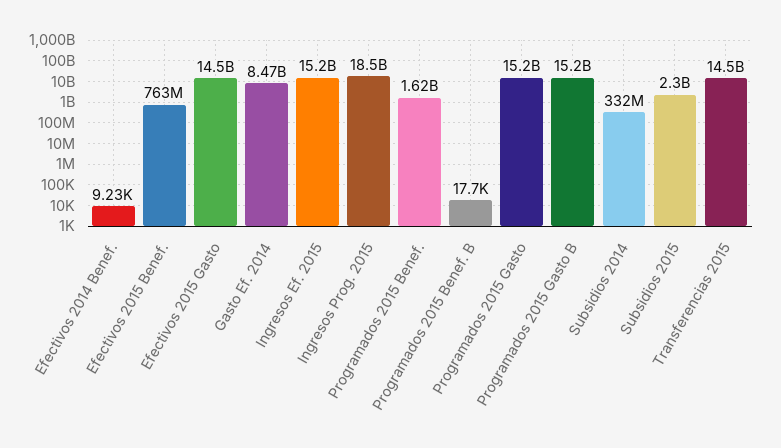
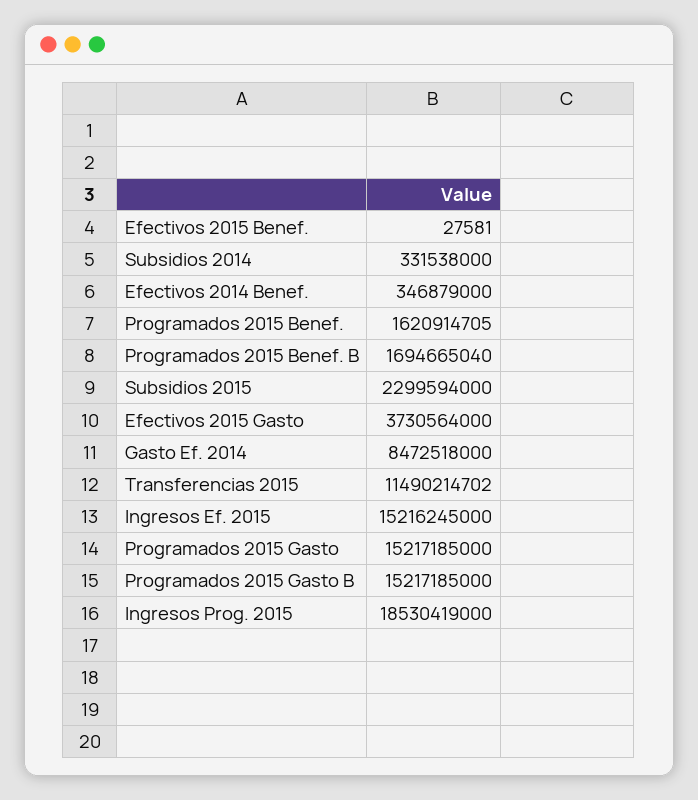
  {
-   "Efectivos 2014 Benef.": 9230,
+   "Efectivos 2014 Benef.": 346879000,
-   "Efectivos 2015 Benef.": 763000000,
+   "Efectivos 2015 Benef.": 27581,
-   "Efectivos 2015 Gasto": 14500000000,
+   "Efectivos 2015 Gasto": 3730564000,
    "Gasto Ef. 2014": 8472518000,
    "Ingresos Ef. 2015": 15216245000,
    "Ingresos Prog. 2015": 18530419000,
    "Programados 2015 Benef.": 1620914705,
-   "Programados 2015 Benef. B": 17700,
+   "Programados 2015 Benef. B": 1694665040,
    "Programados 2015 Gasto": 15217185000,
    "Programados 2015 Gasto B": 15217185000,
    "Subsidios 2014": 331538000,
    "Subsidios 2015": 2299594000,
-   "Transferencias 2015": 14500000000
+   "Transferencias 2015": 11490214702
  }

